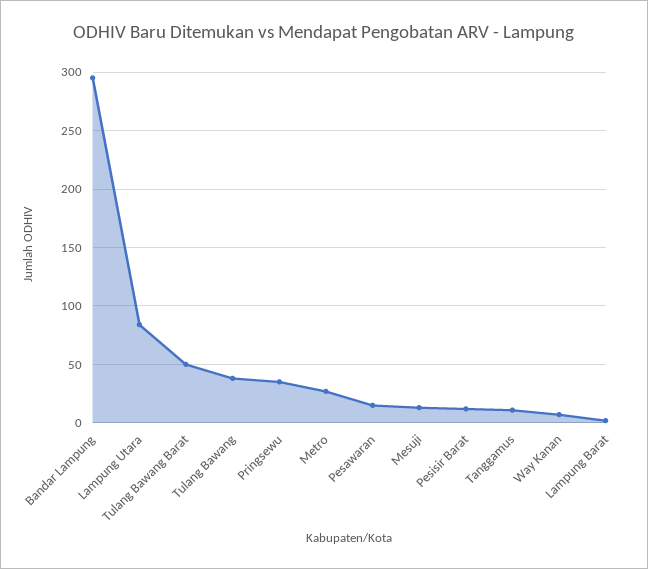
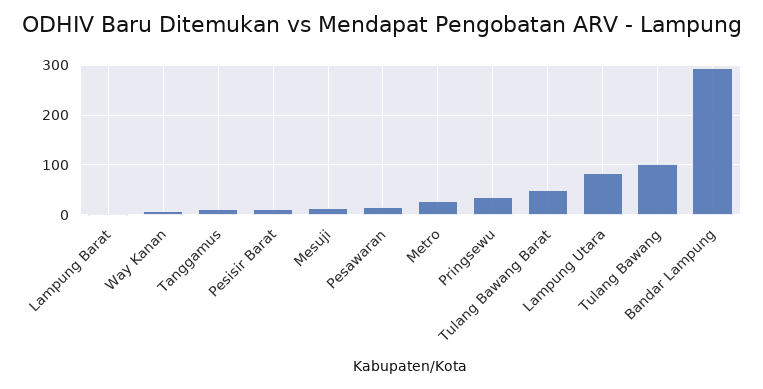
  {
    "Bandar Lampung": 300,
    "Lampung Utara": 80,
    "Tulang Bawang Barat": 50,
-   "Tulang Bawang": 40,
+   "Tulang Bawang": 100,
    "Pringsewu": 40,
    "Metro": 30,
    "Pesawaran": 20,
    "Mesuji": 10,
    "Pesisir Barat": 10,
    "Tanggamus": 10,
    "Way Kanan": 10,
    "Lampung Barat": 0
  }

